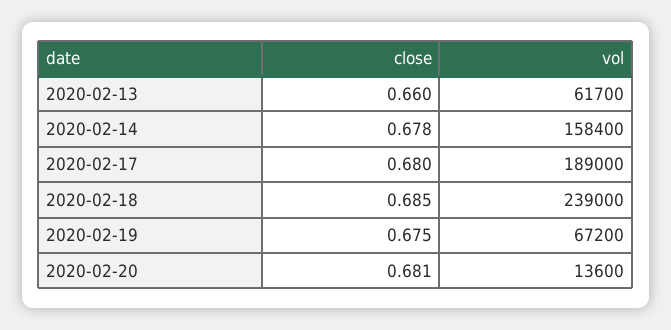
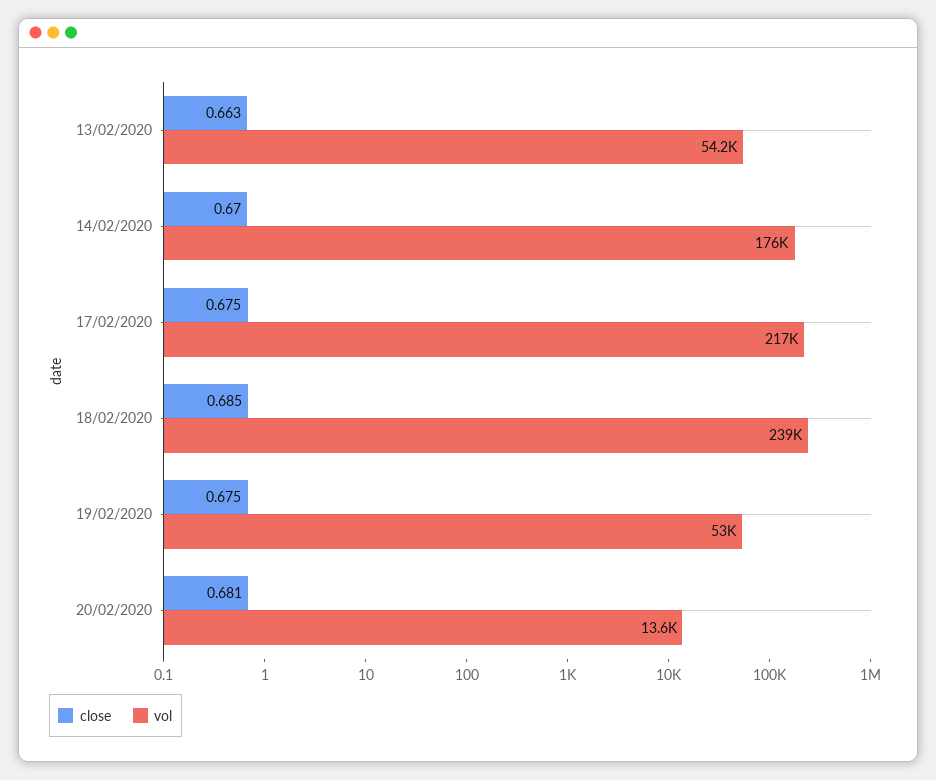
  {
    "close": {
-     "2020-02-13": 0.66,
+     "2020-02-13": 0.663,
-     "2020-02-14": 0.678,
+     "2020-02-14": 0.67,
-     "2020-02-17": 0.68,
+     "2020-02-17": 0.675,
      "2020-02-18": 0.685,
      "2020-02-19": 0.675,
      "2020-02-20": 0.681
    },
    "vol": {
-     "2020-02-13": 61700,
+     "2020-02-13": 54200,
-     "2020-02-14": 158400,
+     "2020-02-14": 176000,
-     "2020-02-17": 189000,
+     "2020-02-17": 217000,
      "2020-02-18": 239000,
-     "2020-02-19": 67200,
+     "2020-02-19": 53000,
      "2020-02-20": 13600
    }
  }

